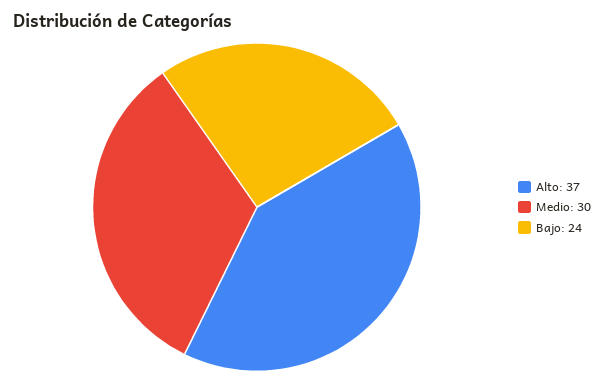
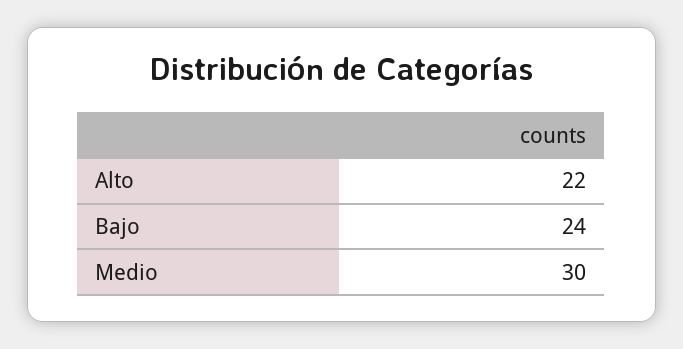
  {
-   "Alto": 37,
+   "Alto": 22,
    "Medio": 30,
    "Bajo": 24
  }

